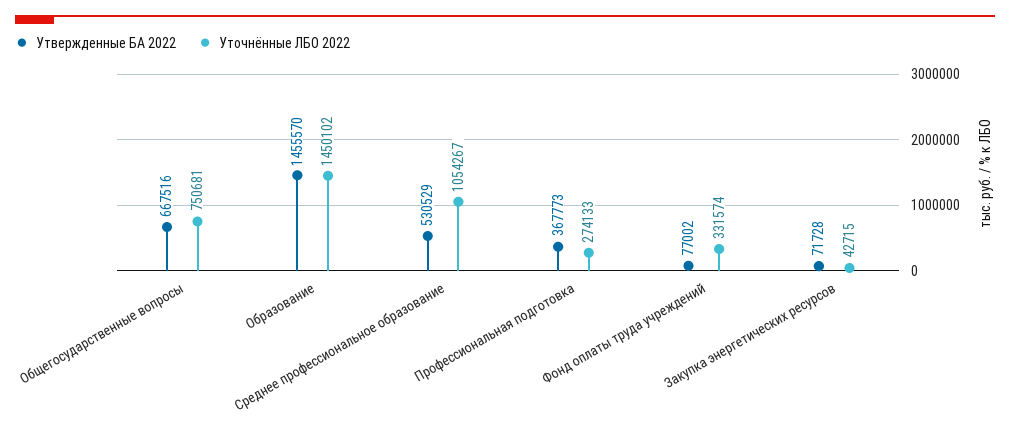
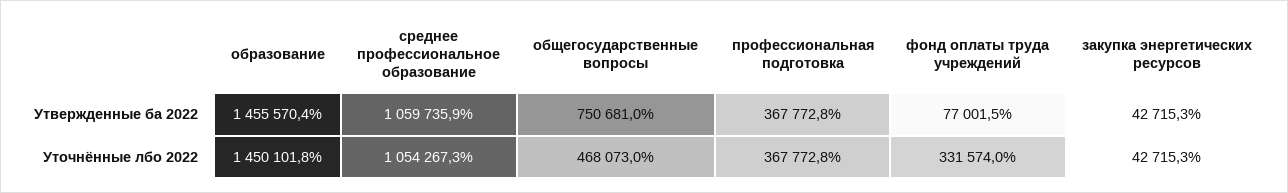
  {
    "Утвержденные БА 2022": {
-     "Общегосударственные вопросы": 667516,
+     "Общегосударственные вопросы": 750681,
      "Образование": 1455570.4,
-     "Среднее профессиональное образование": 530529,
+     "Среднее профессиональное образование": 1059735.9,
      "Профессиональная подготовка": 367772.8,
      "Фонд оплаты труда учреждений": 77001.5,
-     "Закупка энергетических ресурсов": 71728
+     "Закупка энергетических ресурсов": 42715.3
    },
    "Уточнённые ЛБО 2022": {
-     "Общегосударственные вопросы": 750681,
+     "Общегосударственные вопросы": 468073,
      "Образование": 1450101.8,
      "Среднее профессиональное образование": 1054267.3,
-     "Профессиональная подготовка": 274133,
+     "Профессиональная подготовка": 367772.8,
      "Фонд оплаты труда учреждений": 331574,
      "Закупка энергетических ресурсов": 42715.3
    }
  }

